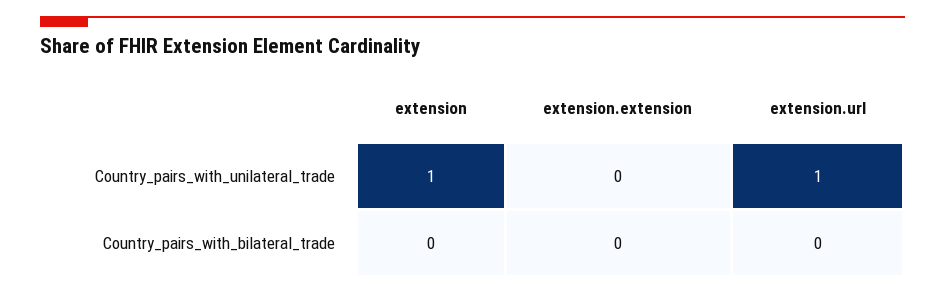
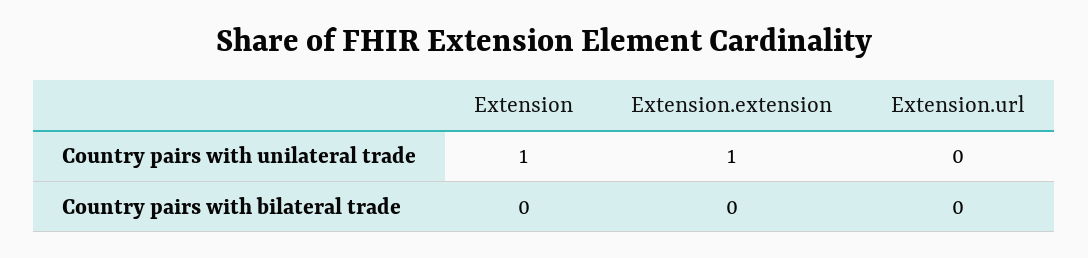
  {
    "extension": {
      "Country_pairs_with_unilateral_trade": 1,
      "Country_pairs_with_bilateral_trade": 0
    },
    "extension.extension": {
-     "Country_pairs_with_unilateral_trade": 0,
+     "Country_pairs_with_unilateral_trade": 1,
      "Country_pairs_with_bilateral_trade": 0
    },
    "extension.url": {
-     "Country_pairs_with_unilateral_trade": 1,
+     "Country_pairs_with_unilateral_trade": 0,
      "Country_pairs_with_bilateral_trade": 0
    }
  }

